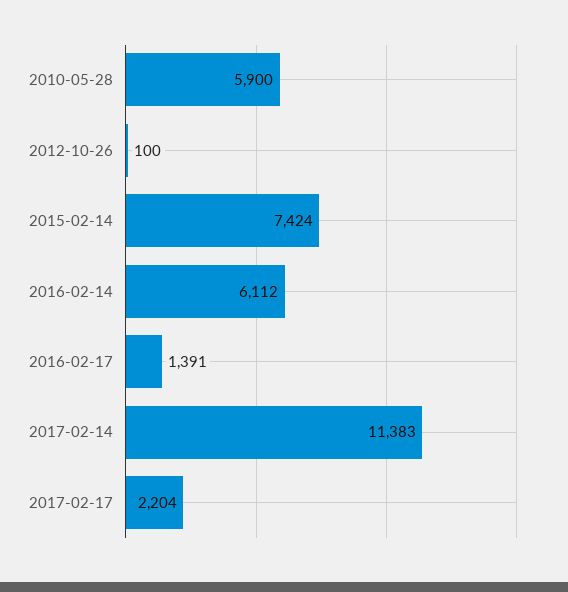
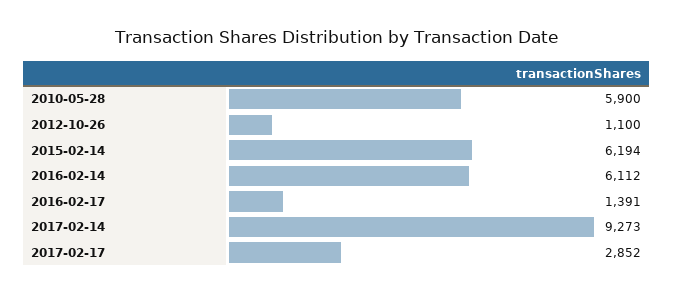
  {
    "2010-05-28": 5900,
-   "2012-10-26": 100,
+   "2012-10-26": 1100,
-   "2015-02-14": 7424,
+   "2015-02-14": 6194,
    "2016-02-14": 6112,
    "2016-02-17": 1391,
-   "2017-02-14": 11383,
+   "2017-02-14": 9273,
-   "2017-02-17": 2204
+   "2017-02-17": 2852
  }

